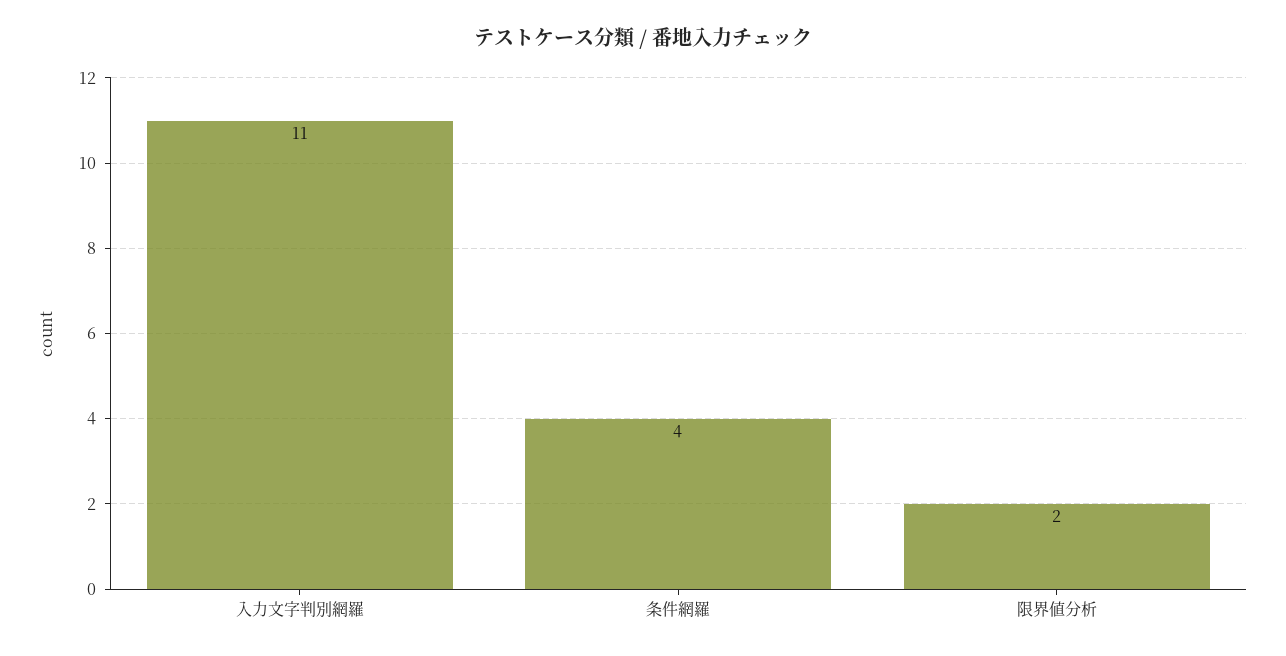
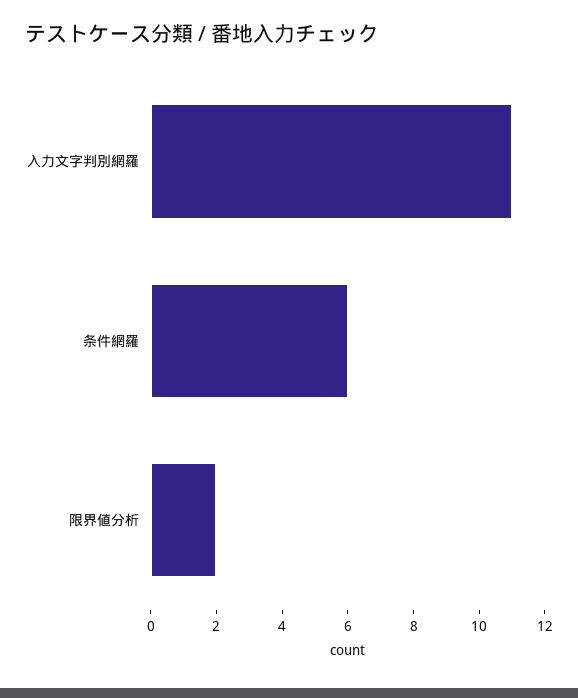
  {
    "入力文字判別網羅": 11,
-   "条件網羅": 4,
+   "条件網羅": 6,
    "限界値分析": 2
  }

